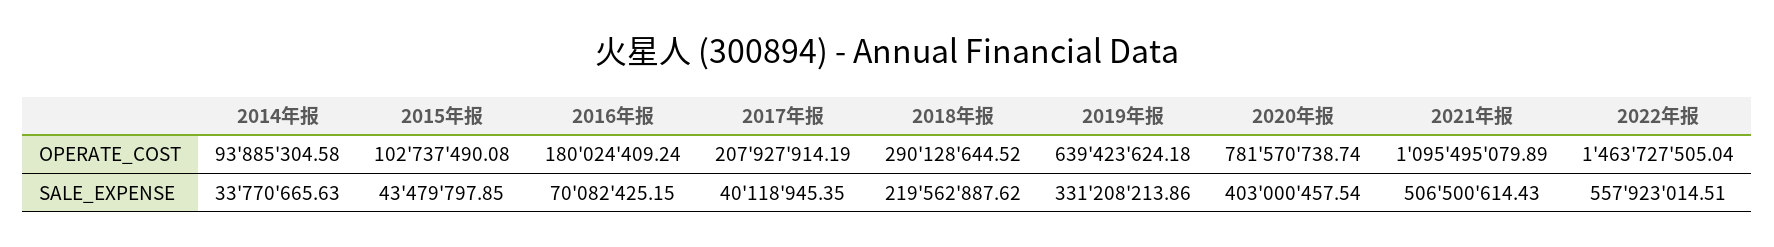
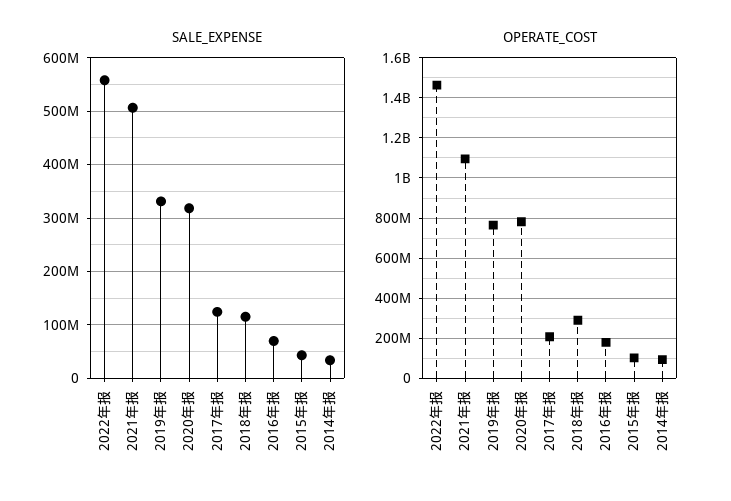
  {
    "OPERATE_COST": {
      "2014年报": 93885304.58,
      "2015年报": 102737490.08,
      "2016年报": 180024409.24,
      "2017年报": 207927914.19,
      "2018年报": 290128644.52,
-     "2019年报": 639423624.18,
+     "2019年报": 750000000,
      "2020年报": 781570738.74,
      "2021年报": 1095495079.89,
      "2022年报": 1463727505.04
    },
    "SALE_EXPENSE": {
      "2014年报": 33770665.63,
      "2015年报": 43479797.85,
      "2016年报": 70082425.15,
-     "2017年报": 40118945.35,
+     "2017年报": 120000000,
-     "2018年报": 219562887.62,
+     "2018年报": 120000000,
      "2019年报": 331208213.86,
-     "2020年报": 403000457.54,
+     "2020年报": 320000000,
      "2021年报": 506500614.43,
      "2022年报": 557923014.51
    }
  }

